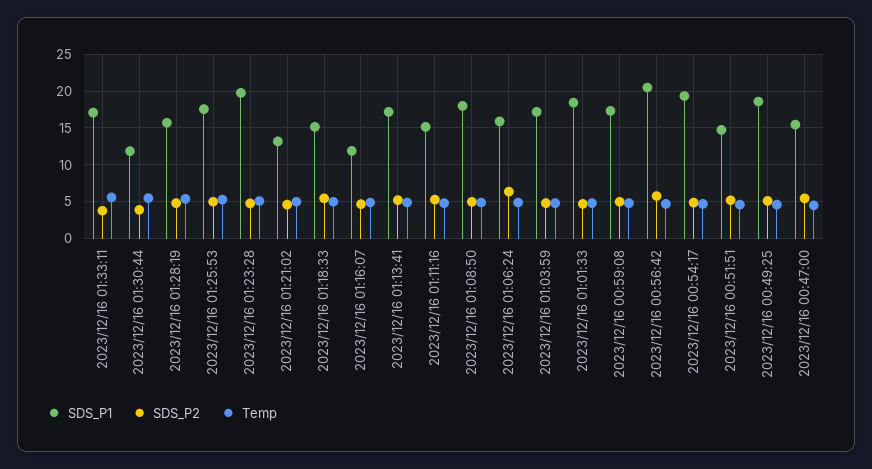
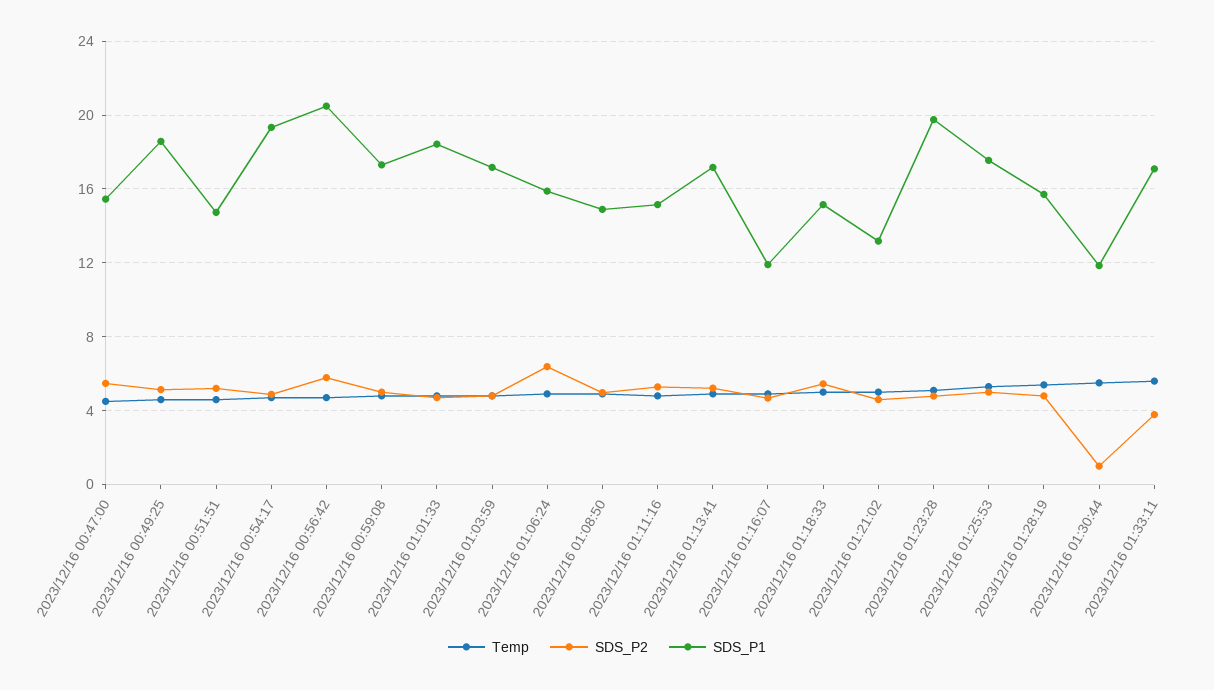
  {
    "SDS_P1": {
      "2023/12/16 01:33:11": 17,
      "2023/12/16 01:30:44": 12,
      "2023/12/16 01:28:19": 15.5,
      "2023/12/16 01:25:53": 17.5,
      "2023/12/16 01:23:28": 20,
      "2023/12/16 01:21:02": 13,
      "2023/12/16 01:18:33": 15,
      "2023/12/16 01:16:07": 12,
      "2023/12/16 01:13:41": 17,
      "2023/12/16 01:11:16": 15,
-     "2023/12/16 01:08:50": 18,
+     "2023/12/16 01:08:50": 15,
      "2023/12/16 01:06:24": 16,
      "2023/12/16 01:03:59": 17,
      "2023/12/16 01:01:33": 18.5,
      "2023/12/16 00:59:08": 17.5,
      "2023/12/16 00:56:42": 20.5,
      "2023/12/16 00:54:17": 19.5,
      "2023/12/16 00:51:51": 14.5,
      "2023/12/16 00:49:25": 18.5,
      "2023/12/16 00:47:00": 15.5
    },
    "SDS_P2": {
      "2023/12/16 01:33:11": 4,
-     "2023/12/16 01:30:44": 4,
+     "2023/12/16 01:30:44": 1,
      "2023/12/16 01:28:19": 5,
      "2023/12/16 01:25:53": 5,
      "2023/12/16 01:23:28": 5,
      "2023/12/16 01:21:02": 4.5,
      "2023/12/16 01:18:33": 5.5,
      "2023/12/16 01:16:07": 4.5,
      "2023/12/16 01:13:41": 5,
      "2023/12/16 01:11:16": 5.5,
      "2023/12/16 01:08:50": 5,
      "2023/12/16 01:06:24": 6.5,
      "2023/12/16 01:03:59": 5,
      "2023/12/16 01:01:33": 4.5,
      "2023/12/16 00:59:08": 5,
      "2023/12/16 00:56:42": 6,
      "2023/12/16 00:54:17": 5,
      "2023/12/16 00:51:51": 5,
      "2023/12/16 00:49:25": 5,
      "2023/12/16 00:47:00": 5.5
    },
    "Temp": {
      "2023/12/16 01:33:11": 5.5,
      "2023/12/16 01:30:44": 5.5,
      "2023/12/16 01:28:19": 5.5,
      "2023/12/16 01:25:53": 5.5,
      "2023/12/16 01:23:28": 5,
      "2023/12/16 01:21:02": 5,
      "2023/12/16 01:18:33": 5,
      "2023/12/16 01:16:07": 5,
      "2023/12/16 01:13:41": 5,
      "2023/12/16 01:11:16": 5,
      "2023/12/16 01:08:50": 5,
      "2023/12/16 01:06:24": 5,
      "2023/12/16 01:03:59": 5,
      "2023/12/16 01:01:33": 5,
      "2023/12/16 00:59:08": 5,
      "2023/12/16 00:56:42": 4.5,
      "2023/12/16 00:54:17": 4.5,
      "2023/12/16 00:51:51": 4.5,
      "2023/12/16 00:49:25": 4.5,
      "2023/12/16 00:47:00": 4.5
    }
  }

